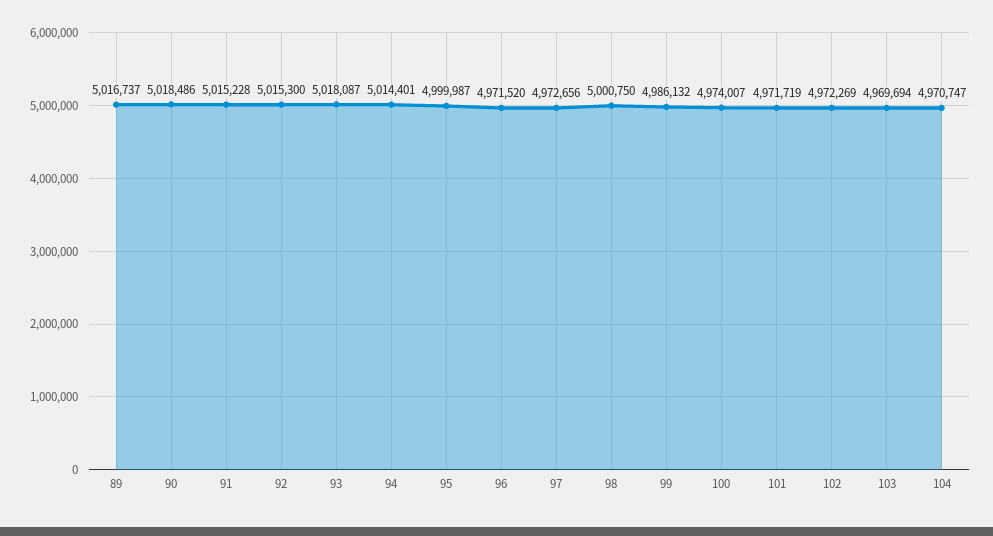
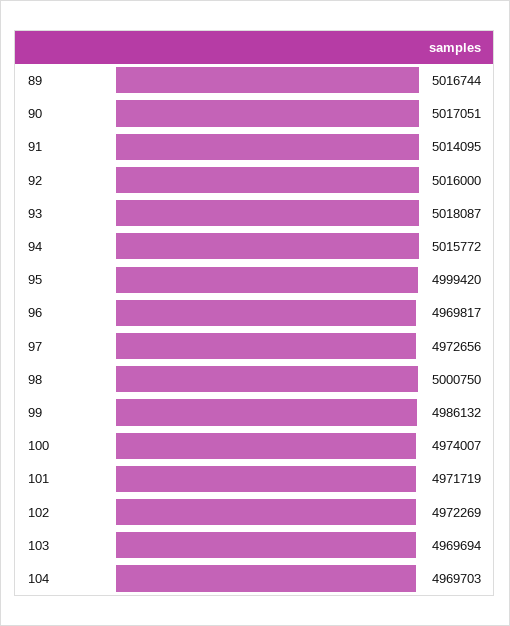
  {
-   "89": 5016737,
+   "89": 5016744,
-   "90": 5018486,
+   "90": 5017051,
-   "91": 5015228,
+   "91": 5014095,
-   "92": 5015300,
+   "92": 5016000,
    "93": 5018087,
-   "94": 5014401,
+   "94": 5015772,
-   "95": 4999987,
+   "95": 4999420,
-   "96": 4971520,
+   "96": 4969817,
    "97": 4972656,
    "98": 5000750,
    "99": 4986132,
    "100": 4974007,
    "101": 4971719,
    "102": 4972269,
    "103": 4969694,
-   "104": 4970747
+   "104": 4969703
  }

